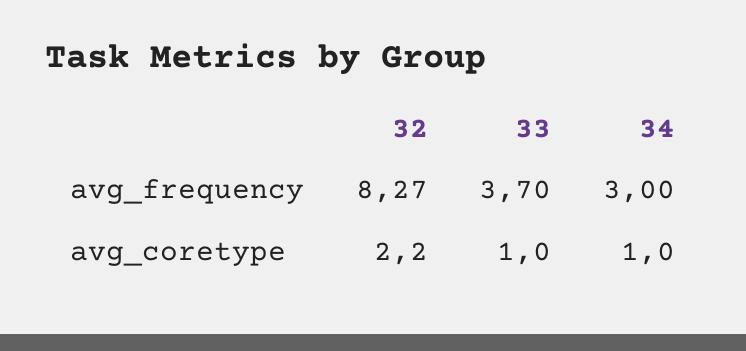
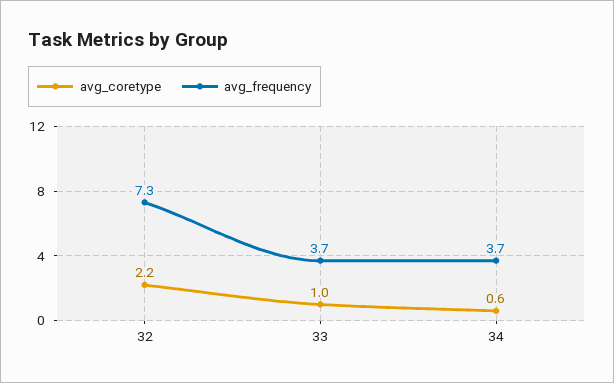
  {
    "avg_frequency": {
-     "32": 8.27,
+     "32": 7.3,
      "33": 3.7,
-     "34": 3
+     "34": 3.7
    },
    "avg_coretype": {
      "32": 2.2,
      "33": 1,
-     "34": 1
+     "34": 0.6
    }
  }

